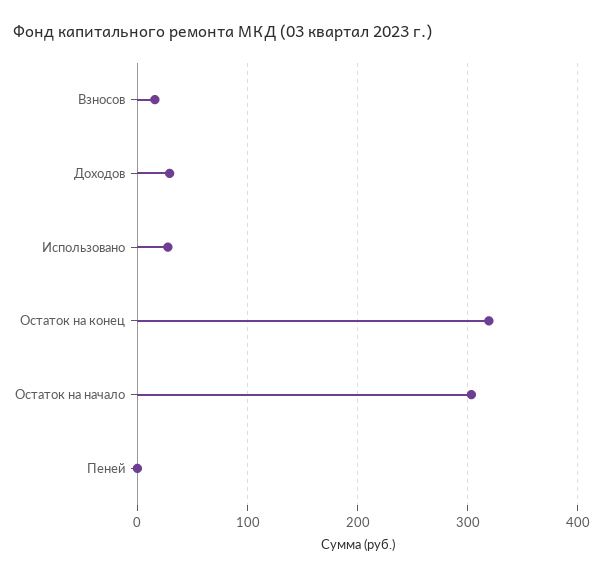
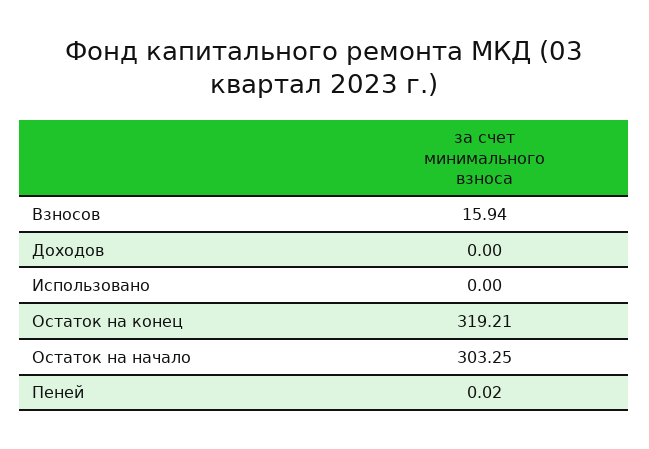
  {
    "Взносов": 15.94,
-   "Доходов": 30,
+   "Доходов": 0,
-   "Использовано": 30,
+   "Использовано": 0,
    "Остаток на конец": 319.21,
    "Остаток на начало": 303.25,
    "Пеней": 0.02
  }

